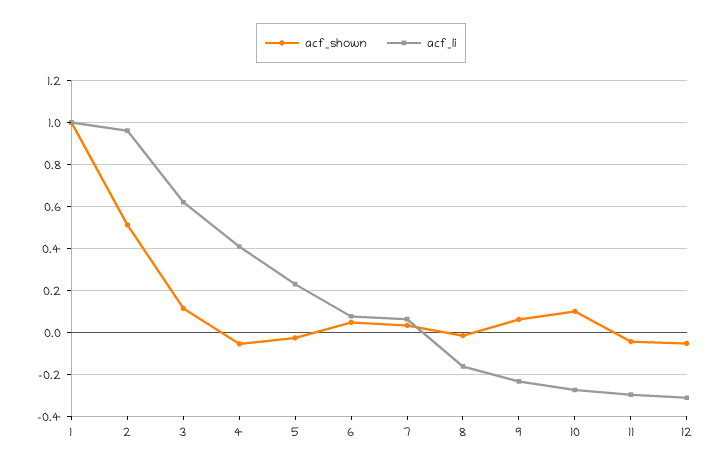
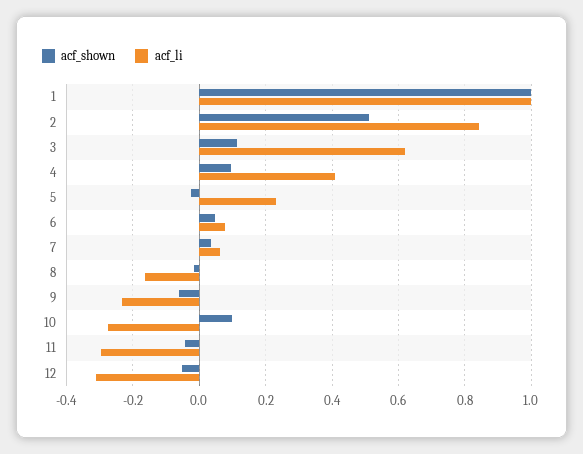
  {
    "acf_shown": {
      "1": 1,
      "2": 0.52,
      "3": 0.12,
-     "4": -0.05,
+     "4": 0.1,
      "5": -0.02,
      "6": 0.04,
      "7": 0.04,
      "8": -0.02,
-     "9": 0.05,
+     "9": -0.06,
      "10": 0.1,
      "11": -0.04,
      "12": -0.06
    },
    "acf_li": {
      "1": 1,
-     "2": 0.95,
+     "2": 0.84,
      "3": 0.62,
      "4": 0.4,
      "5": 0.24,
      "6": 0.08,
      "7": 0.06,
      "8": -0.16,
      "9": -0.24,
      "10": -0.28,
      "11": -0.3,
      "12": -0.32
    }
  }

